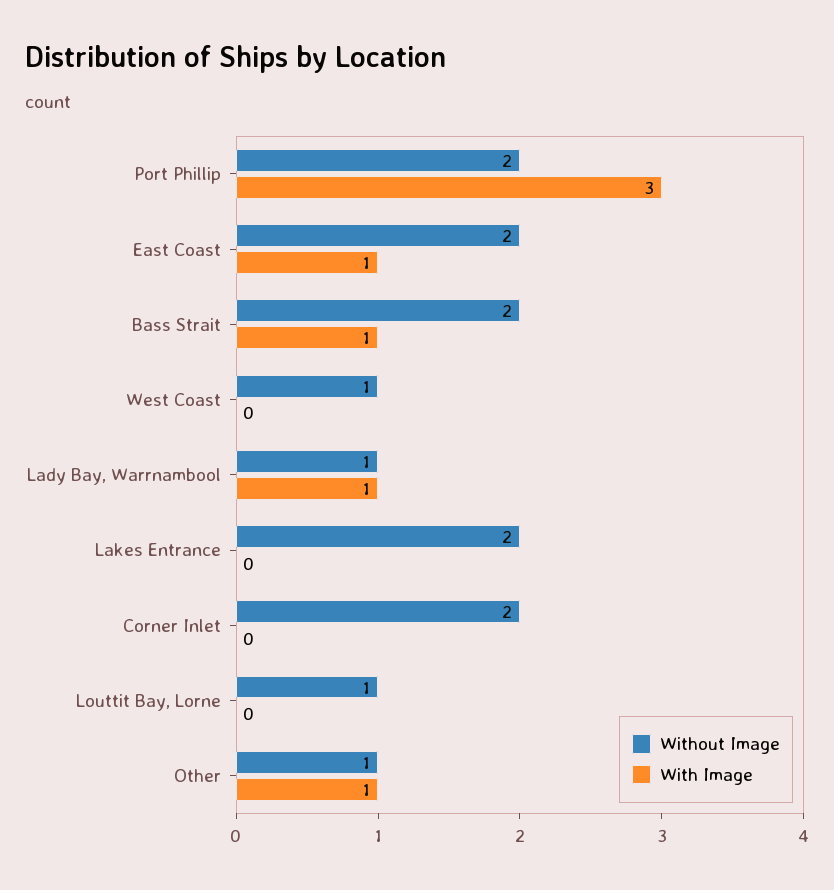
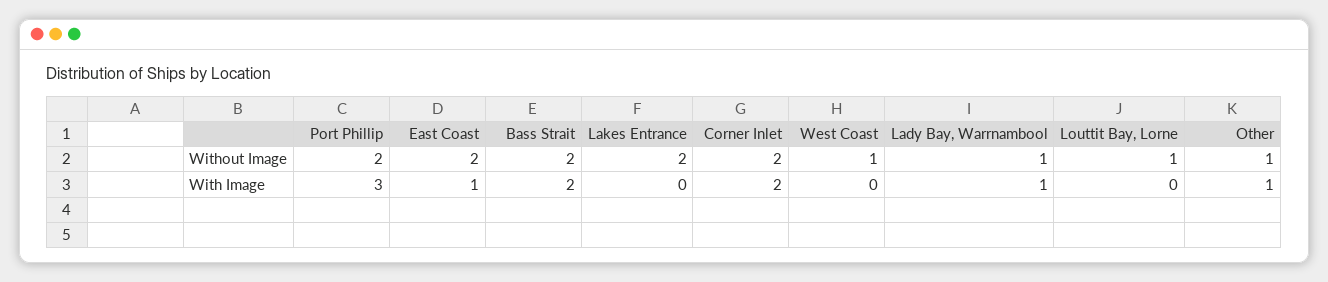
  {
    "Without Image": {
      "Port Phillip": 2,
      "East Coast": 2,
      "Bass Strait": 2,
      "West Coast": 1,
      "Lady Bay, Warrnambool": 1,
      "Lakes Entrance": 2,
      "Corner Inlet": 2,
      "Louttit Bay, Lorne": 1,
      "Other": 1
    },
    "With Image": {
      "Port Phillip": 3,
      "East Coast": 1,
-     "Bass Strait": 1,
+     "Bass Strait": 2,
      "West Coast": 0,
      "Lady Bay, Warrnambool": 1,
      "Lakes Entrance": 0,
-     "Corner Inlet": 0,
+     "Corner Inlet": 2,
      "Louttit Bay, Lorne": 0,
      "Other": 1
    }
  }

